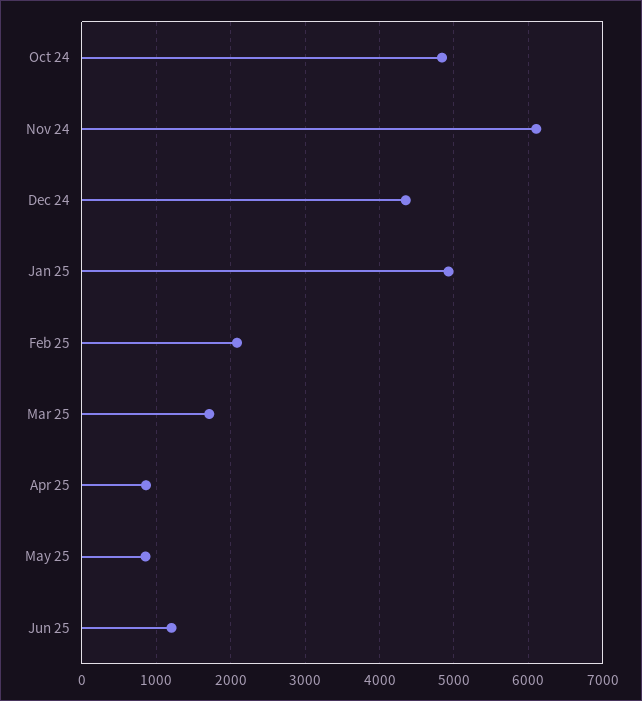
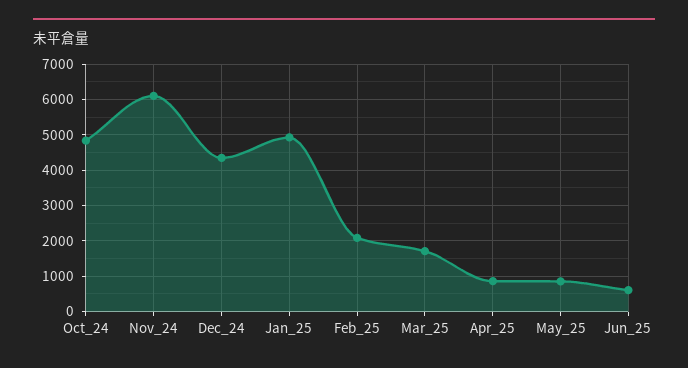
  {
    "Oct 24": 4800,
    "Nov 24": 6100,
    "Dec 24": 4400,
    "Jan 25": 4900,
    "Feb 25": 2100,
    "Mar 25": 1700,
    "Apr 25": 900,
    "May 25": 900,
-   "Jun 25": 1200
+   "Jun 25": 600
  }

